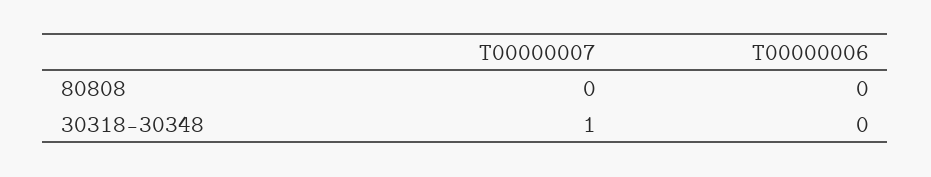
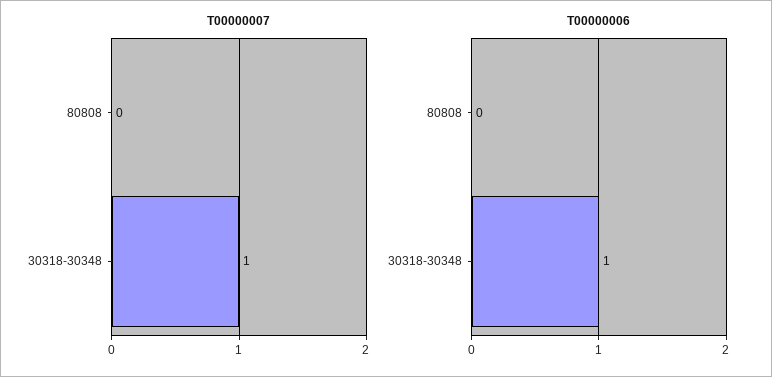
  {
    "T00000007": {
      "80808": 0,
      "30318-30348": 1
    },
    "T00000006": {
      "80808": 0,
-     "30318-30348": 0
+     "30318-30348": 1
    }
  }

